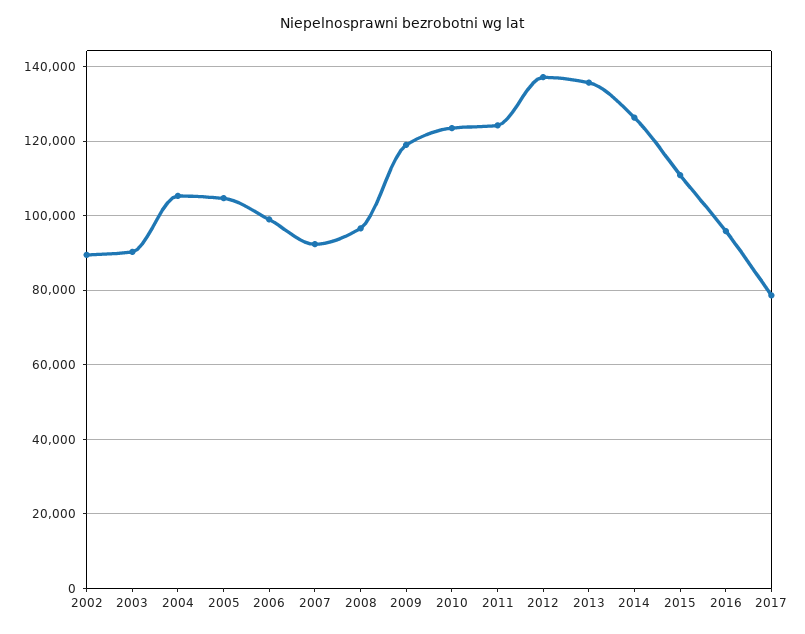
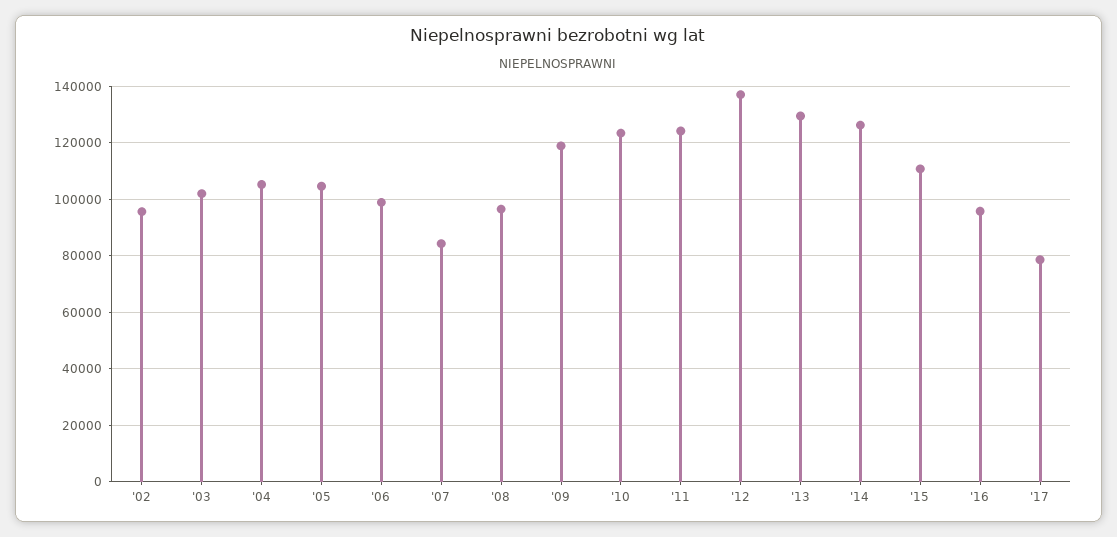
  {
-   "2002": 90000,
+   "2002": 95000,
-   "2003": 90000,
+   "2003": 102500,
    "2004": 106000,
    "2005": 104000,
    "2006": 98000,
-   "2007": 92000,
+   "2007": 85000,
    "2008": 96000,
    "2009": 118000,
    "2010": 124000,
    "2011": 124000,
    "2012": 138000,
-   "2013": 136000,
+   "2013": 130000,
    "2014": 126000,
    "2015": 110000,
    "2016": 96000,
    "2017": 78000
  }

